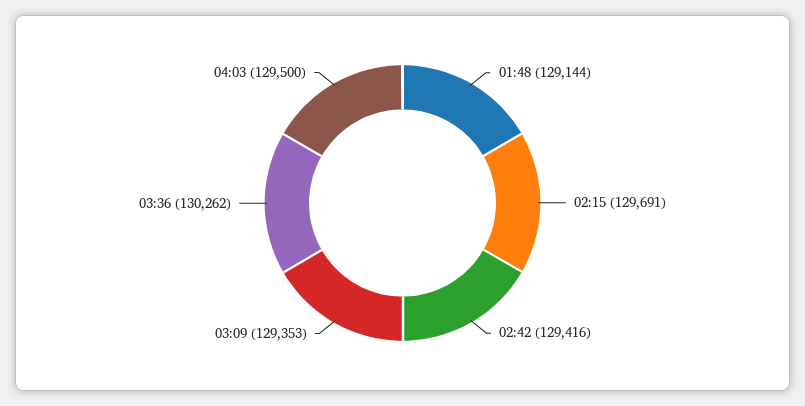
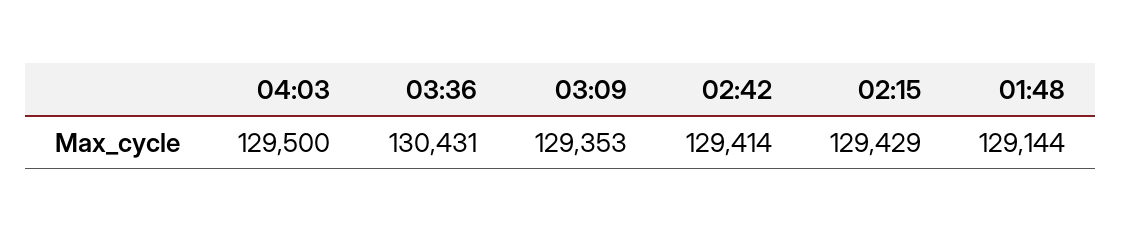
  {
    "01:48": 129144,
-   "02:15": 129691,
+   "02:15": 129429,
-   "02:42": 129416,
+   "02:42": 129414,
    "03:09": 129353,
-   "03:36": 130262,
+   "03:36": 130431,
    "04:03": 129500
  }

